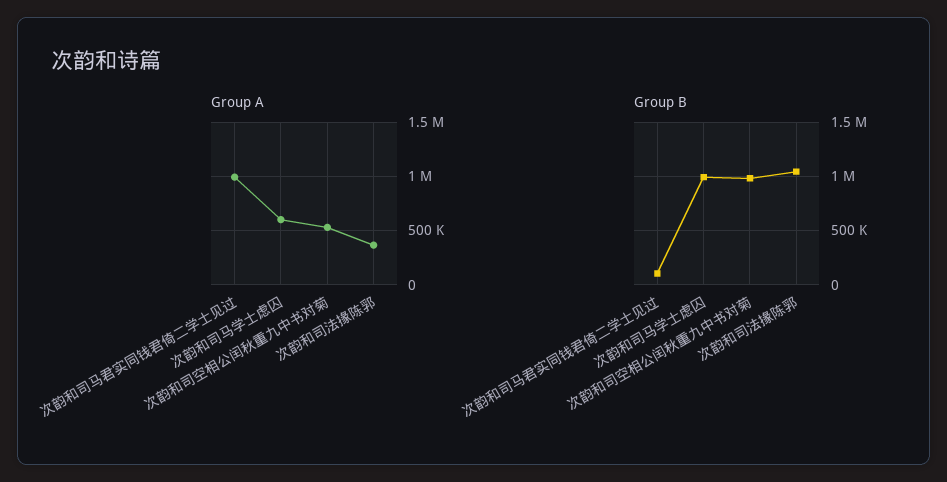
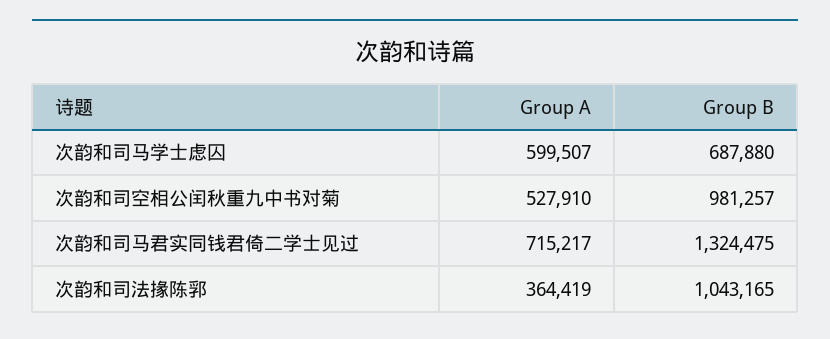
  {
    "Group A": {
-     "次韵和司马君实同钱君倚二学士见过": 1000000,
+     "次韵和司马君实同钱君倚二学士见过": 715217,
      "次韵和司马学士虑囚": 599507,
      "次韵和司空相公闰秋重九中书对菊": 527910,
      "次韵和司法掾陈郛": 364419
    },
    "Group B": {
-     "次韵和司马君实同钱君倚二学士见过": 100000,
+     "次韵和司马君实同钱君倚二学士见过": 1324475,
-     "次韵和司马学士虑囚": 1000000,
+     "次韵和司马学士虑囚": 687880,
      "次韵和司空相公闰秋重九中书对菊": 981257,
      "次韵和司法掾陈郛": 1043165
    }
  }

